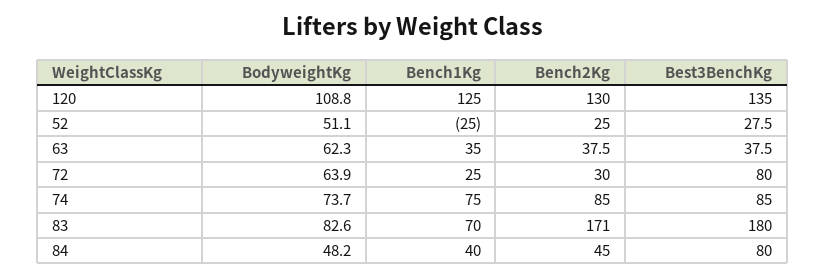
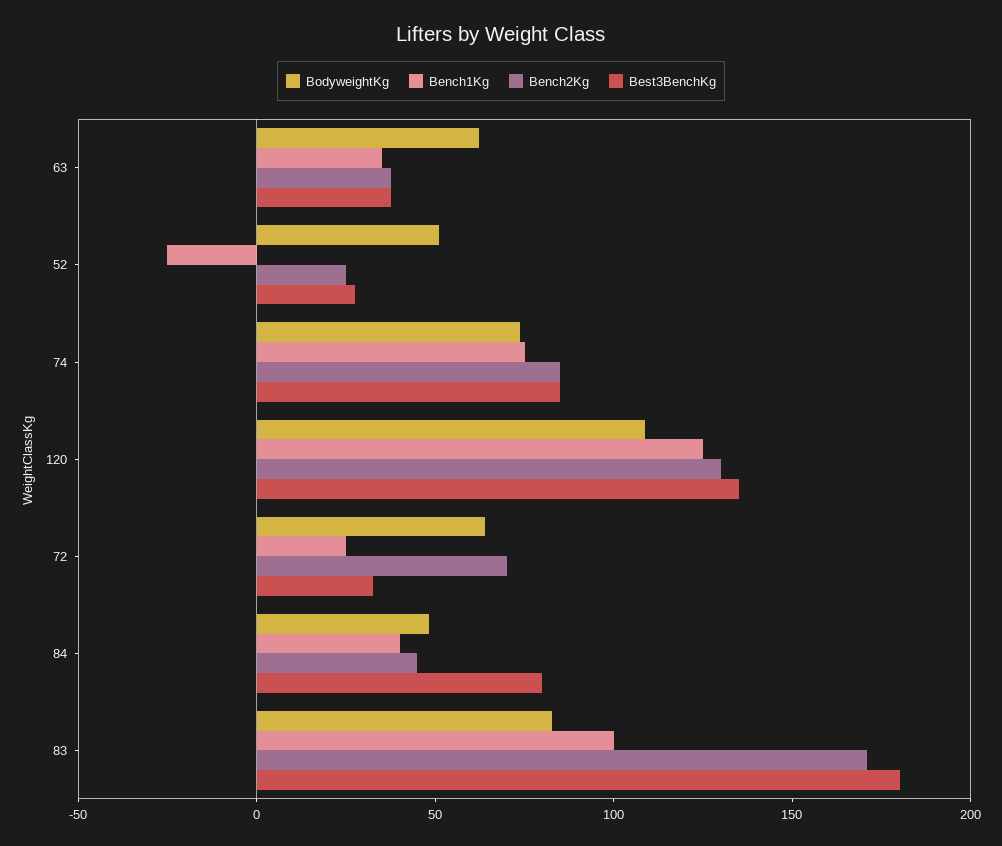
  {
    "BodyweightKg": {
      "120": 108.8,
      "52": 51.1,
      "63": 62.3,
      "72": 63.9,
      "74": 73.7,
      "83": 82.6,
      "84": 48.2
    },
    "Bench1Kg": {
      "120": 125,
      "52": -25,
      "63": 35,
      "72": 25,
      "74": 75,
-     "83": 70,
+     "83": 100,
      "84": 40
    },
    "Bench2Kg": {
      "120": 130,
      "52": 25,
      "63": 37.5,
-     "72": 30,
+     "72": 70,
      "74": 85,
      "83": 171,
      "84": 45
    },
    "Best3BenchKg": {
      "120": 135,
      "52": 27.5,
      "63": 37.5,
-     "72": 80,
+     "72": 30,
      "74": 85,
      "83": 180,
      "84": 80
    }
  }

